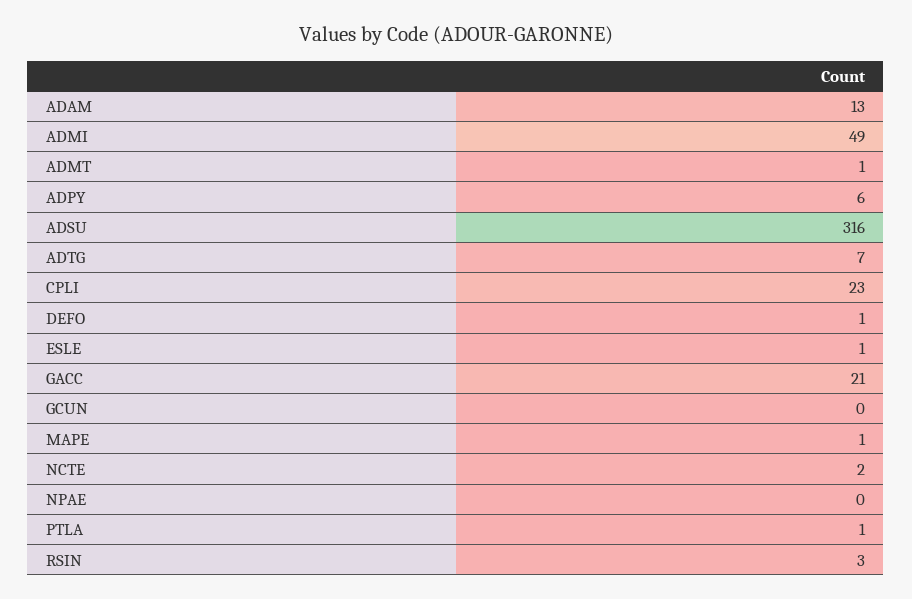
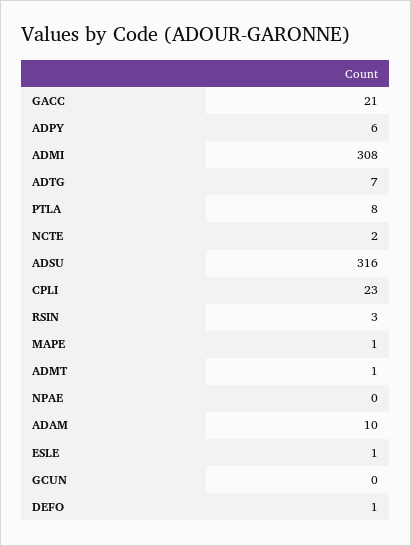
  {
-   "ADAM": 13,
+   "ADAM": 10,
-   "ADMI": 49,
+   "ADMI": 308,
    "ADMT": 1,
    "ADPY": 6,
    "ADSU": 316,
    "ADTG": 7,
    "CPLI": 23,
    "DEFO": 1,
    "ESLE": 1,
    "GACC": 21,
    "GCUN": 0,
    "MAPE": 1,
    "NCTE": 2,
    "NPAE": 0,
-   "PTLA": 1,
+   "PTLA": 8,
    "RSIN": 3
  }

